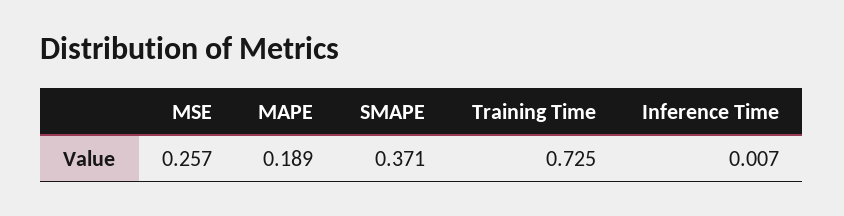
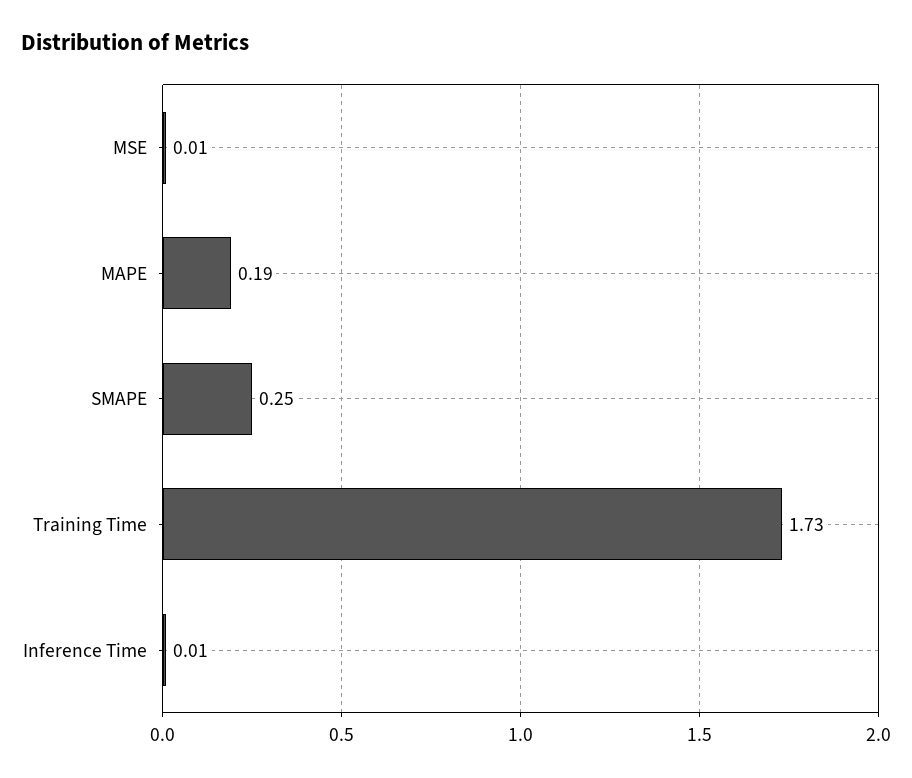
  {
-   "MSE": 0.257,
+   "MSE": 0.01,
    "MAPE": 0.189,
-   "SMAPE": 0.371,
+   "SMAPE": 0.25,
-   "Training Time": 0.725,
+   "Training Time": 1.73,
    "Inference Time": 0.007
  }

